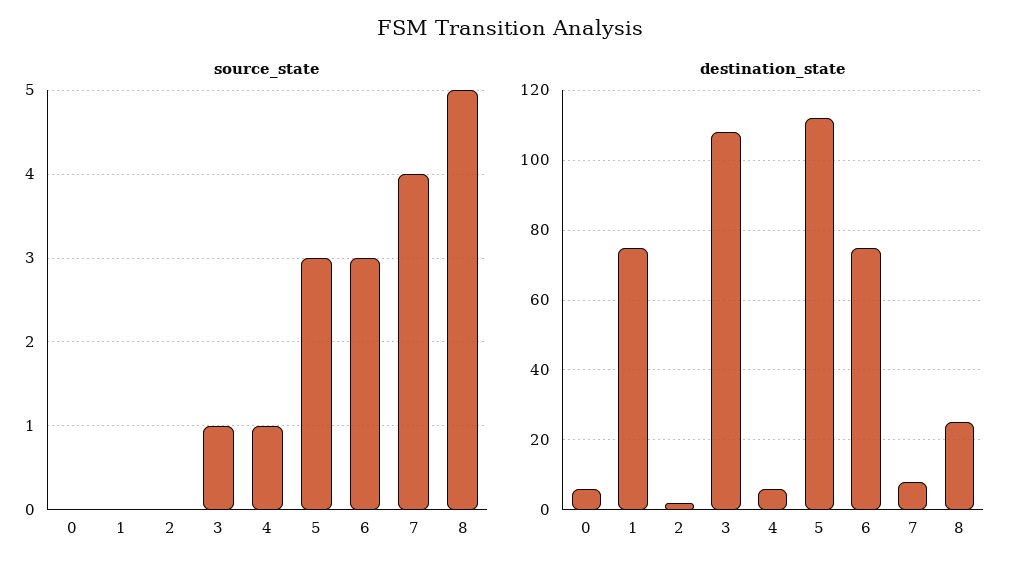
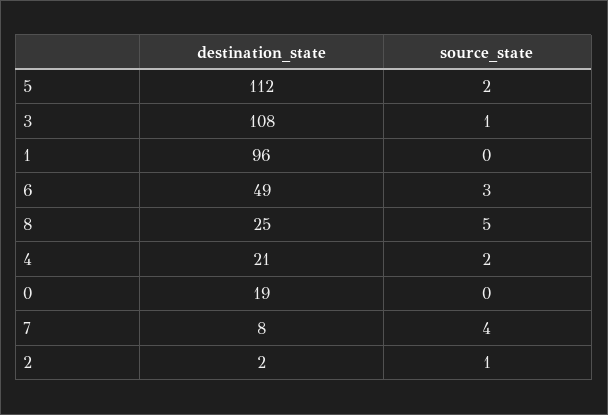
  {
    "source_state": {
      "0": 0,
      "1": 0,
-     "2": 0,
+     "2": 1,
      "3": 1,
-     "4": 1,
+     "4": 2,
-     "5": 3,
+     "5": 2,
      "6": 3,
      "7": 4,
      "8": 5
    },
    "destination_state": {
-     "0": 5,
+     "0": 19,
-     "1": 75,
+     "1": 96,
      "2": 2,
      "3": 108,
-     "4": 5,
+     "4": 21,
      "5": 112,
-     "6": 75,
+     "6": 49,
      "7": 8,
      "8": 25
    }
  }

